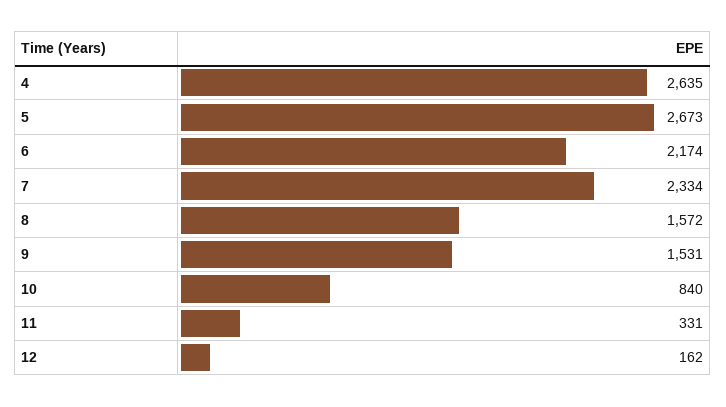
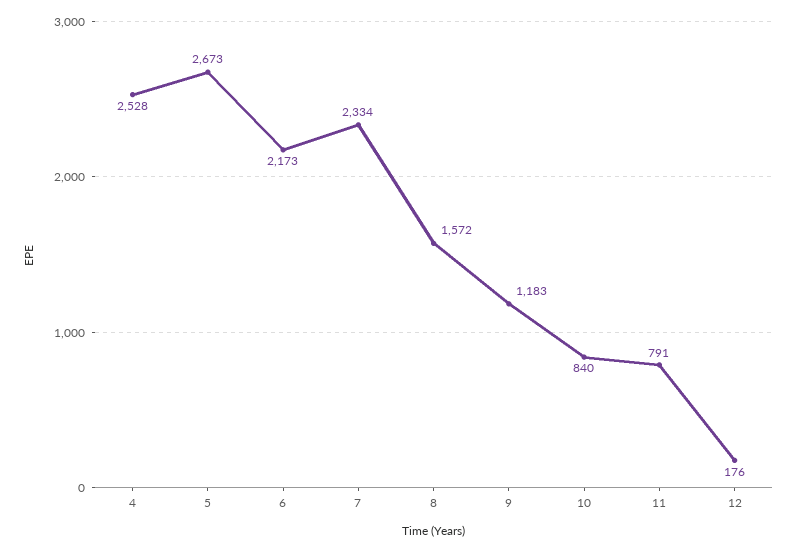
  {
-   "4": 2635,
+   "4": 2528,
    "5": 2673,
-   "6": 2174,
+   "6": 2173,
    "7": 2334,
    "8": 1572,
-   "9": 1531,
+   "9": 1183,
    "10": 840,
-   "11": 331,
+   "11": 791,
-   "12": 162
+   "12": 176
  }

